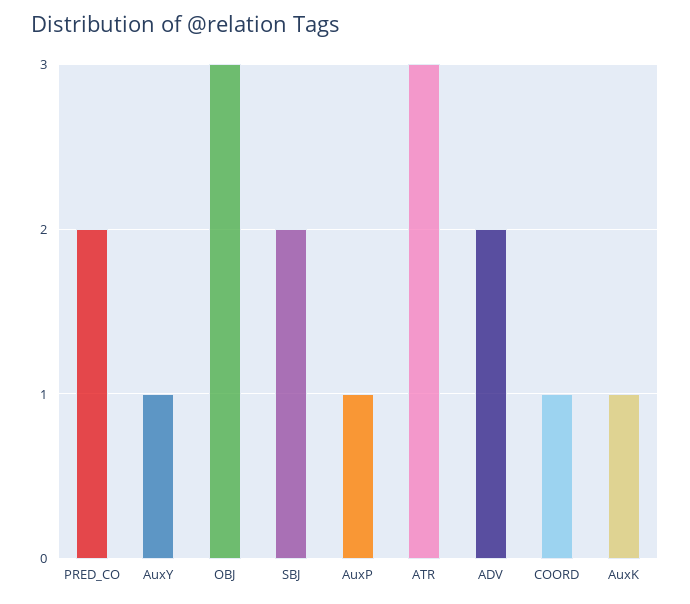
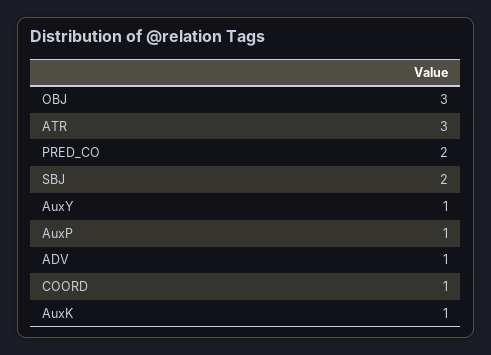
  {
    "PRED_CO": 2,
    "AuxY": 1,
    "OBJ": 3,
    "SBJ": 2,
    "AuxP": 1,
    "ATR": 3,
-   "ADV": 2,
+   "ADV": 1,
    "COORD": 1,
    "AuxK": 1
  }

